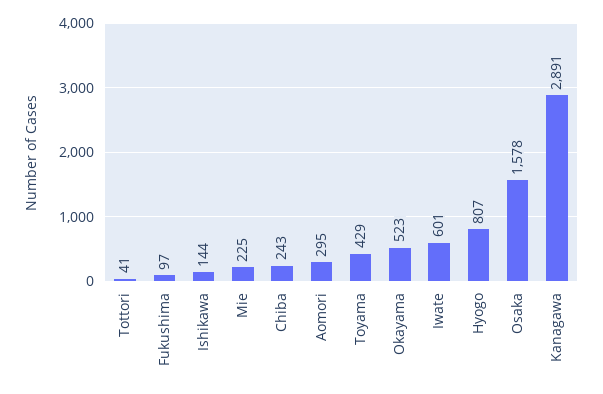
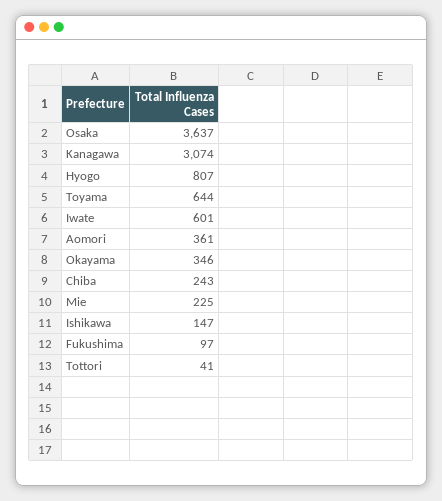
  {
    "Tottori": 41,
    "Fukushima": 97,
-   "Ishikawa": 144,
+   "Ishikawa": 147,
    "Mie": 225,
    "Chiba": 243,
-   "Aomori": 295,
+   "Aomori": 361,
-   "Toyama": 429,
+   "Toyama": 644,
-   "Okayama": 523,
+   "Okayama": 346,
    "Iwate": 601,
    "Hyogo": 807,
-   "Osaka": 1578,
+   "Osaka": 3637,
-   "Kanagawa": 2891
+   "Kanagawa": 3074
  }

